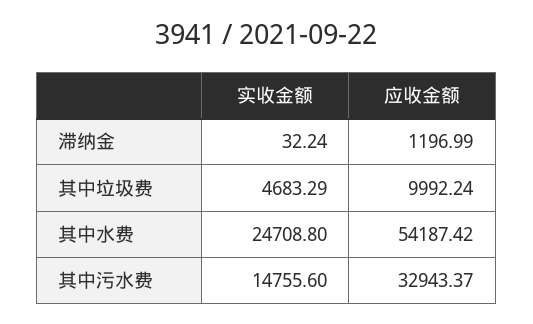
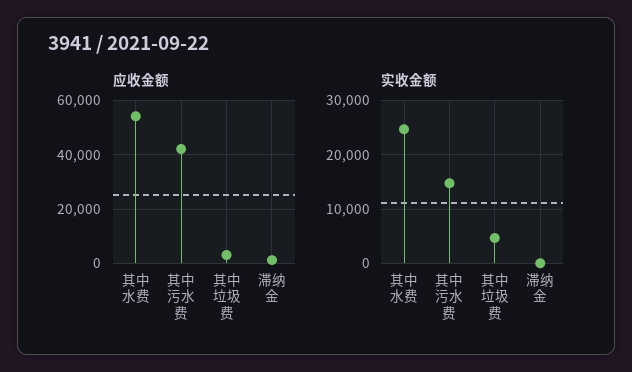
  {
    "实收金额": {
      "滞纳金": 32.24,
      "其中垃圾费": 4683.29,
      "其中水费": 24708.8,
      "其中污水费": 14755.6
    },
    "应收金额": {
      "滞纳金": 1196.99,
-     "其中垃圾费": 9992.24,
+     "其中垃圾费": 2500,
      "其中水费": 54187.42,
-     "其中污水费": 32943.37
+     "其中污水费": 42500
    }
  }

